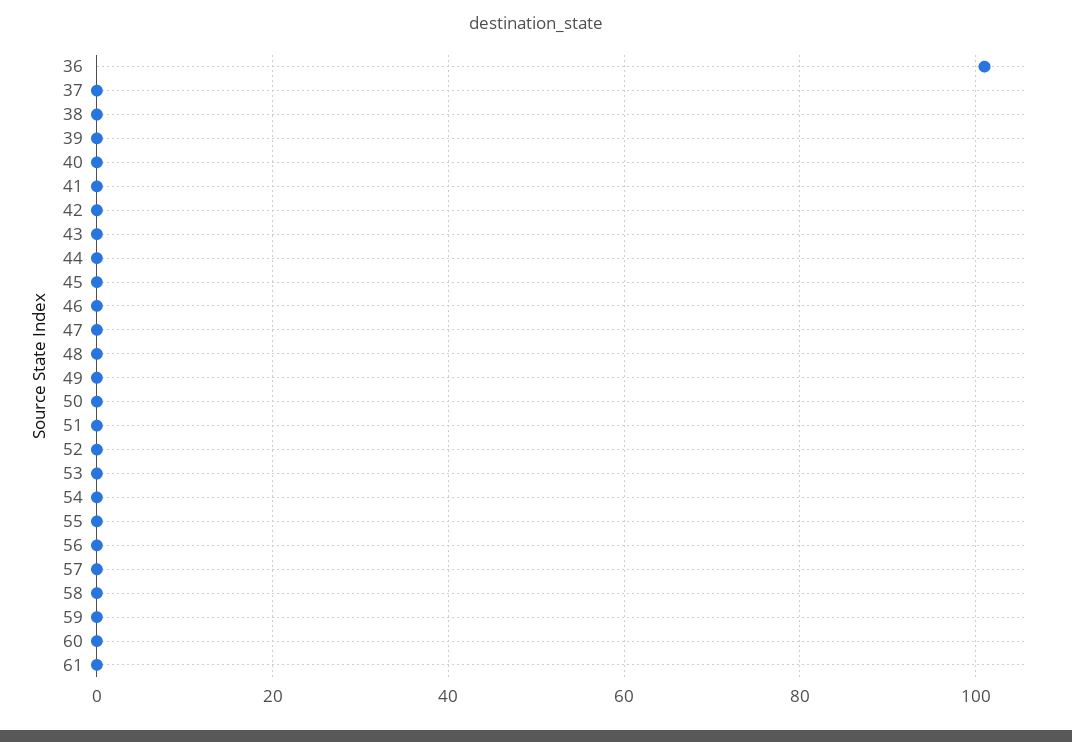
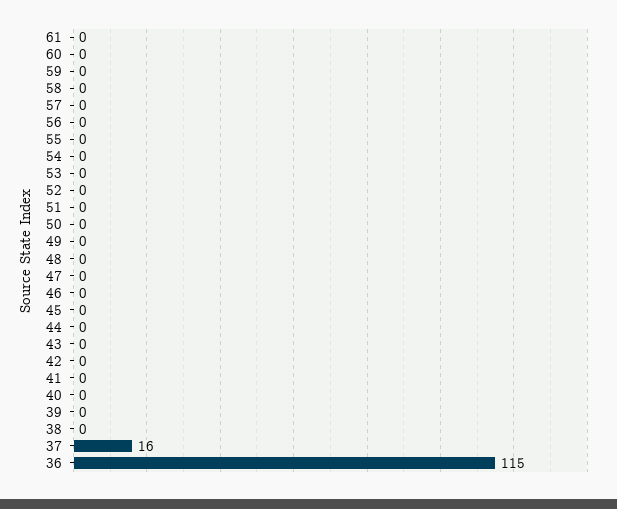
  {
-   "36": 100,
+   "36": 115,
-   "37": 0,
+   "37": 16,
    "38": 0,
    "39": 0,
    "40": 0,
    "41": 0,
    "42": 0,
    "43": 0,
    "44": 0,
    "45": 0,
    "46": 0,
    "47": 0,
    "48": 0,
    "49": 0,
    "50": 0,
    "51": 0,
    "52": 0,
    "53": 0,
    "54": 0,
    "55": 0,
    "56": 0,
    "57": 0,
    "58": 0,
    "59": 0,
    "60": 0,
    "61": 0
  }

